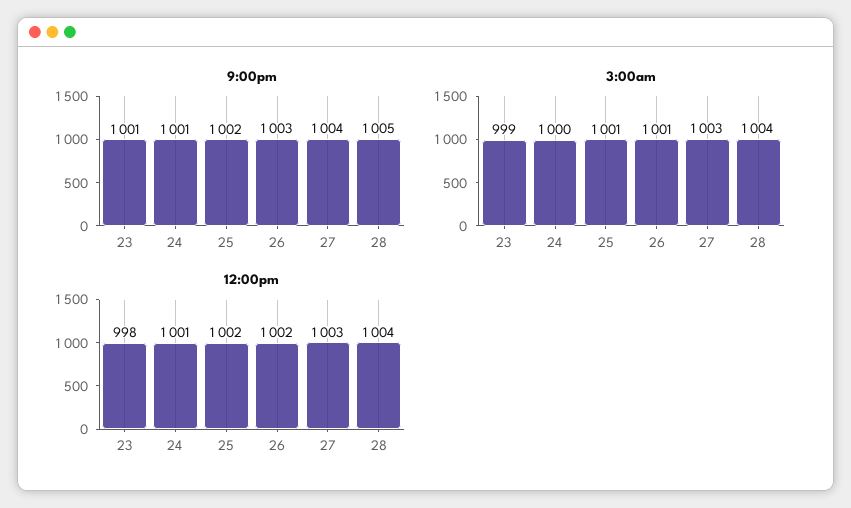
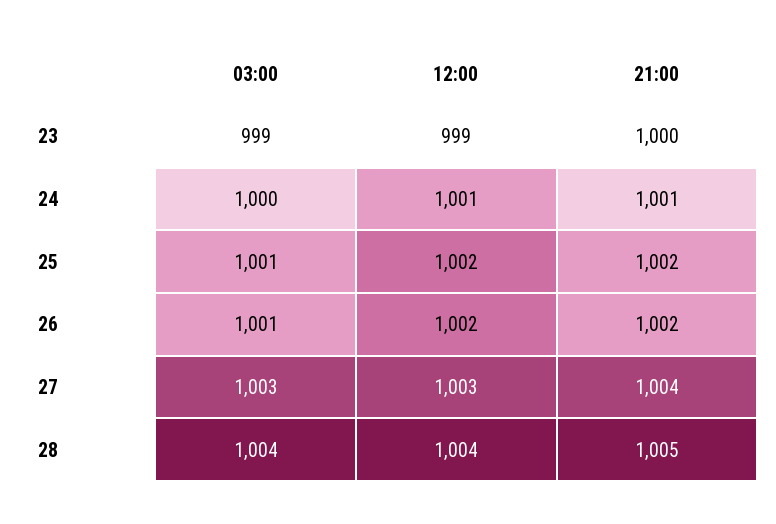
  {
    "9:00pm": {
-     "23": 1001,
+     "23": 1000,
      "24": 1001,
      "25": 1002,
-     "26": 1003,
+     "26": 1002,
      "27": 1004,
      "28": 1005
    },
    "3:00am": {
      "23": 999,
      "24": 1000,
      "25": 1001,
      "26": 1001,
      "27": 1003,
      "28": 1004
    },
    "12:00pm": {
-     "23": 998,
+     "23": 999,
      "24": 1001,
      "25": 1002,
      "26": 1002,
      "27": 1003,
      "28": 1004
    }
  }

